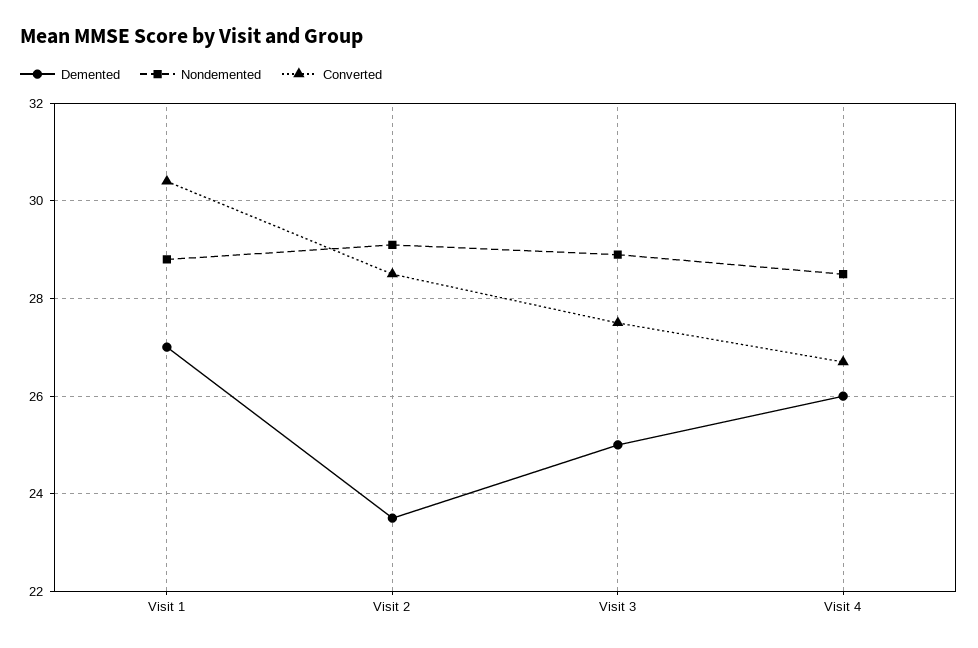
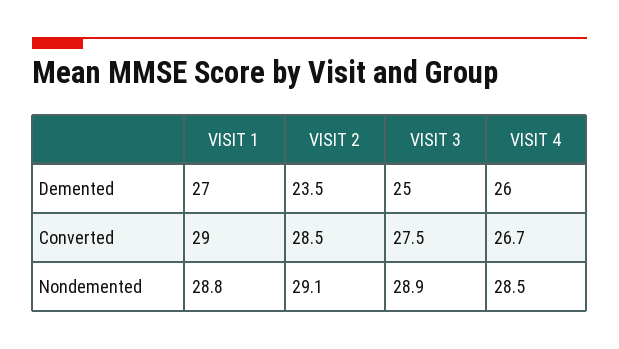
  {
    "Demented": {
      "Visit 1": 27,
      "Visit 2": 23.5,
      "Visit 3": 25,
      "Visit 4": 26
    },
    "Nondemented": {
      "Visit 1": 28.8,
      "Visit 2": 29.1,
      "Visit 3": 28.9,
      "Visit 4": 28.5
    },
    "Converted": {
-     "Visit 1": 30.5,
+     "Visit 1": 29,
      "Visit 2": 28.5,
      "Visit 3": 27.5,
      "Visit 4": 26.7
    }
  }

